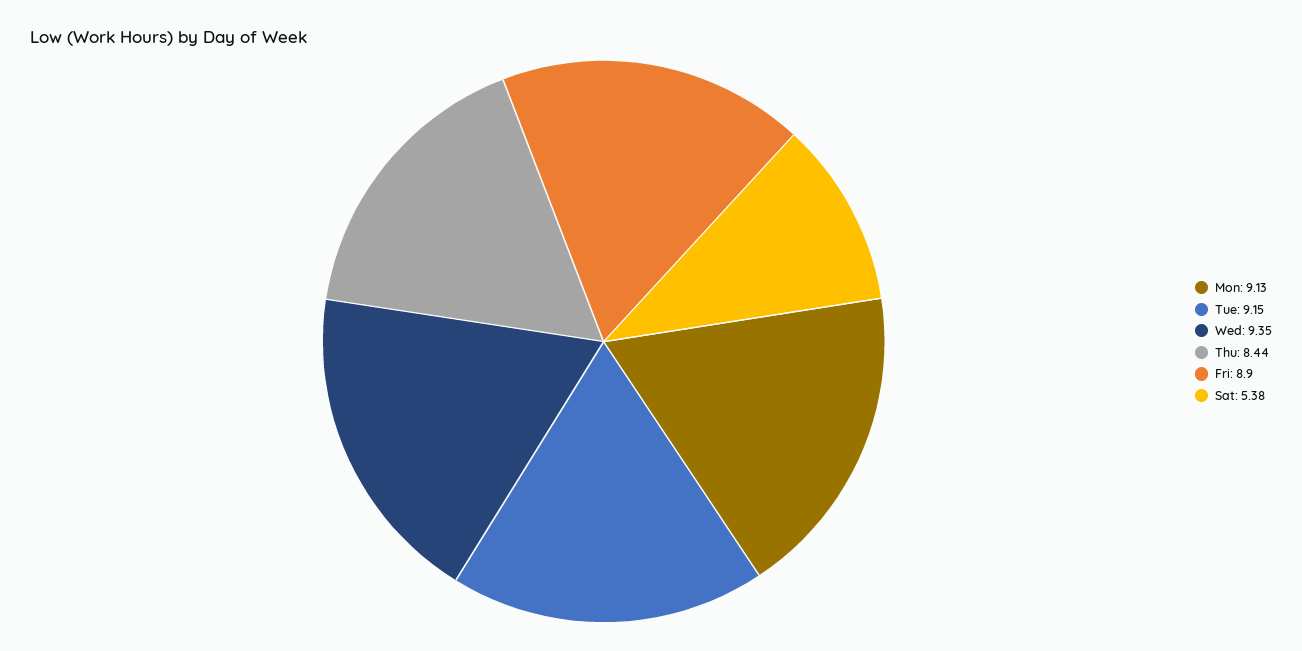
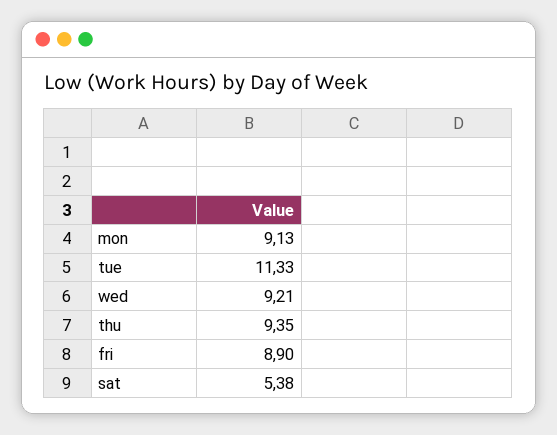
  {
    "Mon": 9.13,
-   "Tue": 9.15,
+   "Tue": 11.33,
-   "Wed": 9.35,
+   "Wed": 9.21,
-   "Thu": 8.44,
+   "Thu": 9.35,
    "Fri": 8.9,
    "Sat": 5.38
  }

